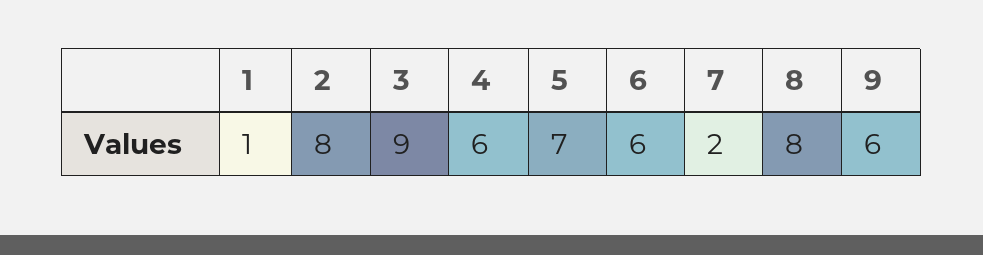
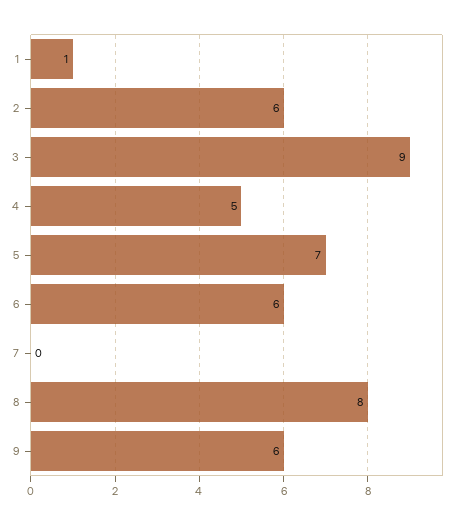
  {
    "1": 1,
-   "2": 8,
+   "2": 6,
    "3": 9,
-   "4": 6,
+   "4": 5,
    "5": 7,
    "6": 6,
-   "7": 2,
+   "7": 0,
    "8": 8,
    "9": 6
  }

